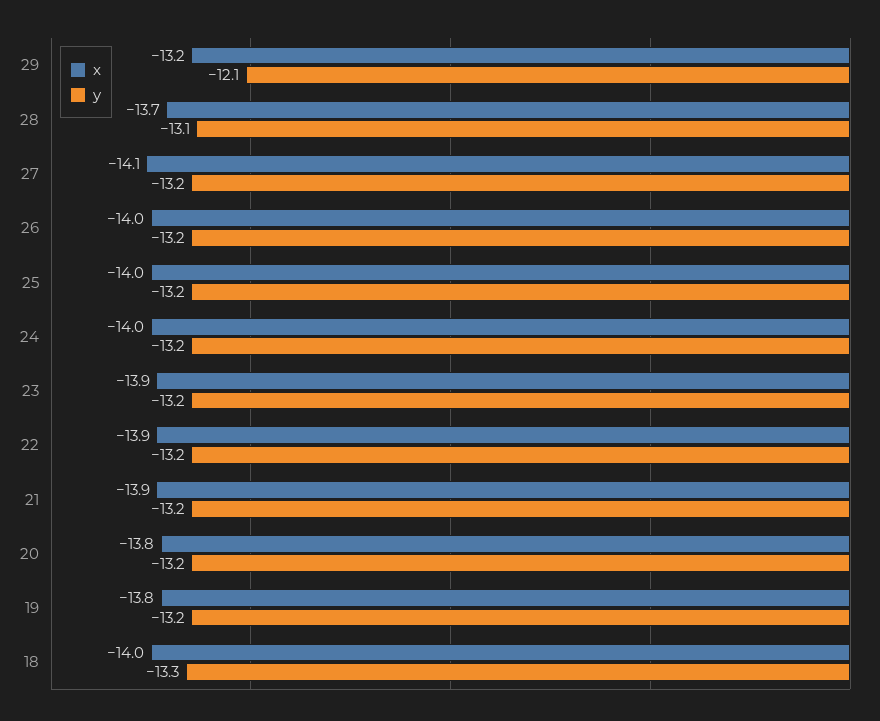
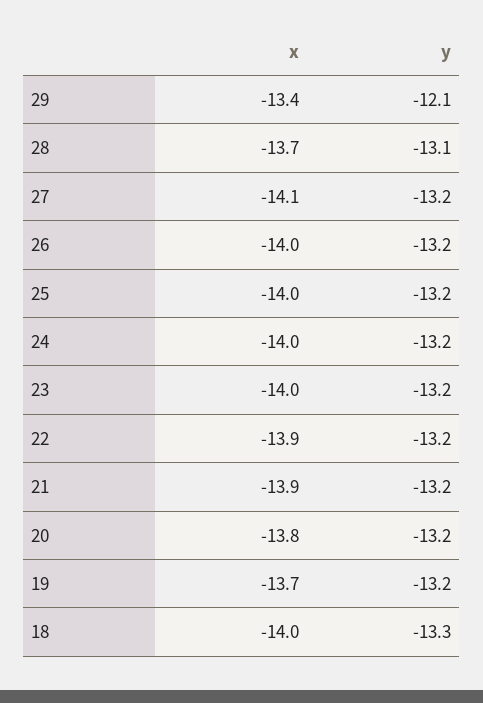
  {
    "x": {
-     "29": -13.2,
+     "29": -13.4,
      "28": -13.7,
      "27": -14.1,
      "26": -14,
      "25": -14,
      "24": -14,
-     "23": -13.9,
+     "23": -14,
      "22": -13.9,
      "21": -13.9,
      "20": -13.8,
-     "19": -13.8,
+     "19": -13.7,
      "18": -14
    },
    "y": {
      "29": -12.1,
      "28": -13.1,
      "27": -13.2,
      "26": -13.2,
      "25": -13.2,
      "24": -13.2,
      "23": -13.2,
      "22": -13.2,
      "21": -13.2,
      "20": -13.2,
      "19": -13.2,
      "18": -13.3
    }
  }

